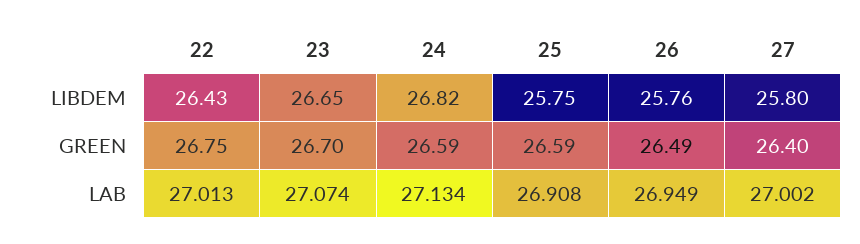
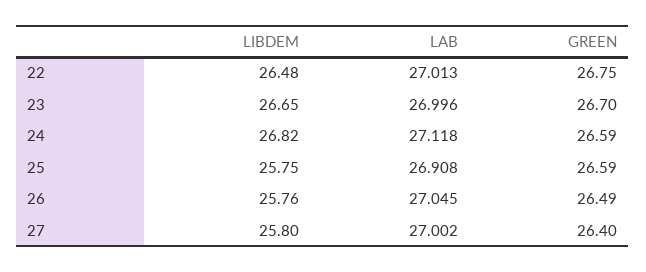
  {
    "22": {
-     "LIBDEM": 26.43,
+     "LIBDEM": 26.48,
      "GREEN": 26.75,
      "LAB": 27.013
    },
    "23": {
      "LIBDEM": 26.65,
      "GREEN": 26.7,
-     "LAB": 27.074
+     "LAB": 26.996
    },
    "24": {
      "LIBDEM": 26.82,
      "GREEN": 26.59,
-     "LAB": 27.134
+     "LAB": 27.118
    },
    "25": {
      "LIBDEM": 25.75,
      "GREEN": 26.59,
      "LAB": 26.908
    },
    "26": {
      "LIBDEM": 25.76,
      "GREEN": 26.49,
-     "LAB": 26.949
+     "LAB": 27.045
    },
    "27": {
      "LIBDEM": 25.8,
      "GREEN": 26.4,
      "LAB": 27.002
    }
  }

